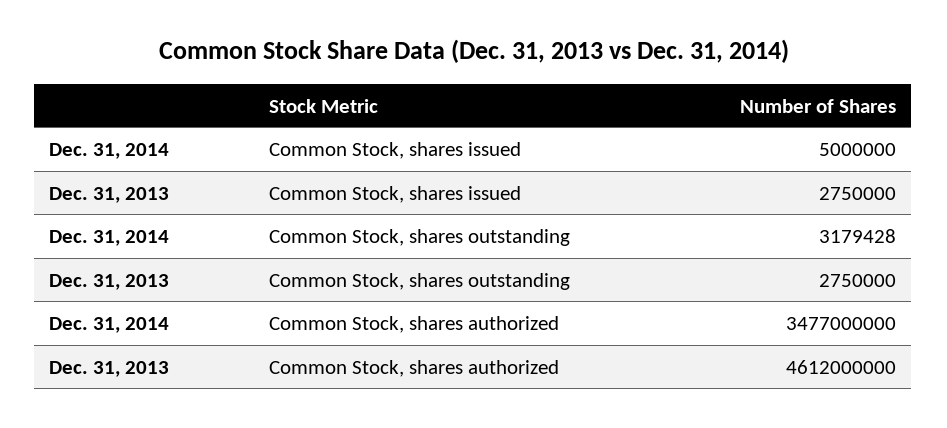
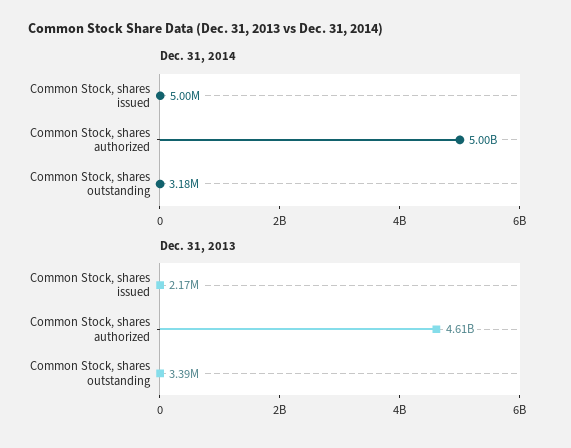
  {
    "Dec. 31, 2014": {
      "Common Stock, shares issued": 5000000,
      "Common Stock, shares outstanding": 3179428,
-     "Common Stock, shares authorized": 3477000000
+     "Common Stock, shares authorized": 5000000000
    },
    "Dec. 31, 2013": {
-     "Common Stock, shares issued": 2750000,
+     "Common Stock, shares issued": 2170000,
-     "Common Stock, shares outstanding": 2750000,
+     "Common Stock, shares outstanding": 3390000,
      "Common Stock, shares authorized": 4612000000
    }
  }

